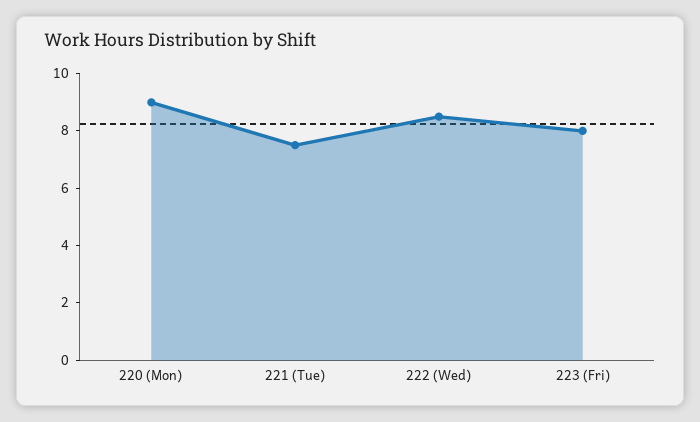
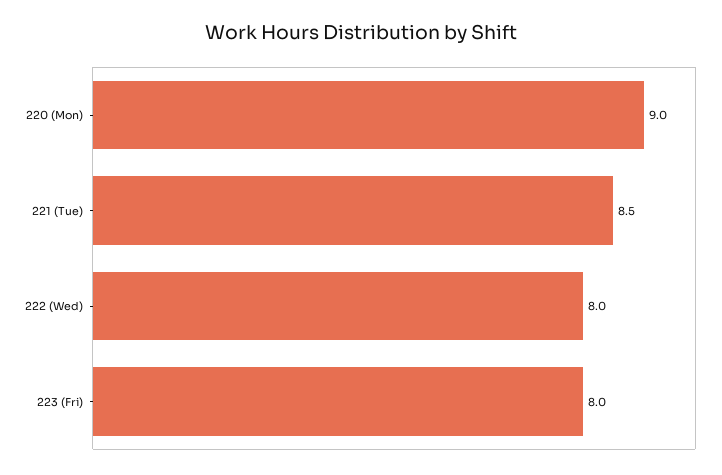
  {
    "220 (Mon)": 9,
-   "221 (Tue)": 7.5,
+   "221 (Tue)": 8.5,
-   "222 (Wed)": 8.5,
+   "222 (Wed)": 8,
    "223 (Fri)": 8
  }

